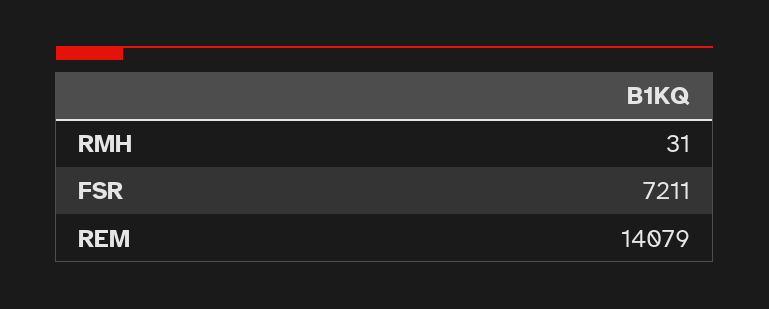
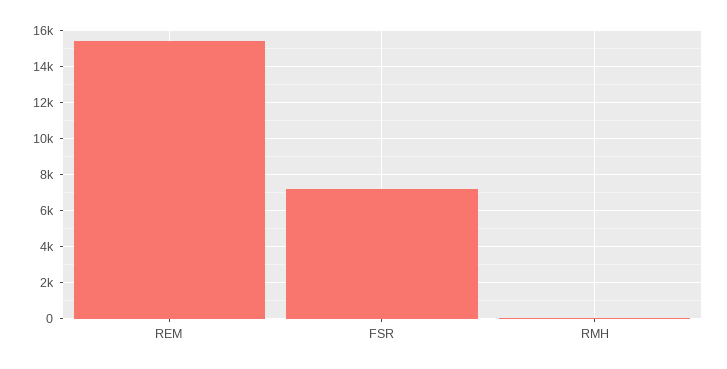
  {
    "RMH": 31,
    "FSR": 7211,
-   "REM": 14079
+   "REM": 15500
  }

